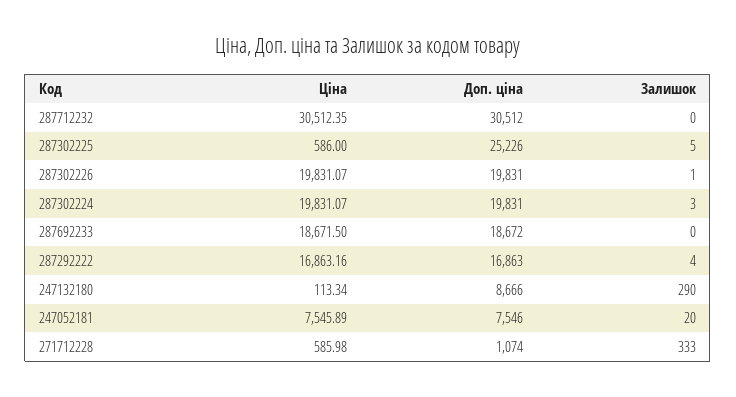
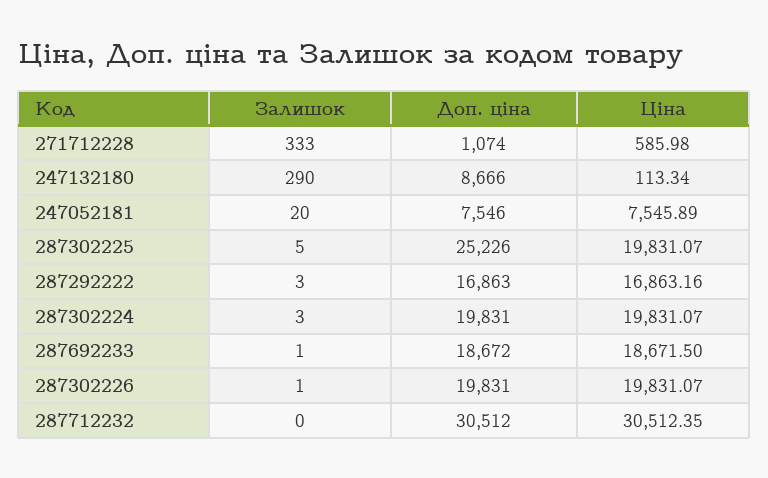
  {
    "Ціна": {
      "287712232": 30512.35,
-     "287302225": 586,
+     "287302225": 19831.07,
      "287302226": 19831.07,
      "287302224": 19831.07,
      "287692233": 18671.5,
      "287292222": 16863.16,
      "247132180": 113.34,
      "247052181": 7545.89,
      "271712228": 585.98
    },
    "Доп. ціна": {
      "287712232": 30512,
      "287302225": 25226,
      "287302226": 19831,
      "287302224": 19831,
      "287692233": 18672,
      "287292222": 16863,
      "247132180": 8666,
      "247052181": 7546,
      "271712228": 1074
    },
    "Залишок": {
      "287712232": 0,
      "287302225": 5,
      "287302226": 1,
      "287302224": 3,
-     "287692233": 0,
+     "287692233": 1,
-     "287292222": 4,
+     "287292222": 3,
      "247132180": 290,
      "247052181": 20,
      "271712228": 333
    }
  }

